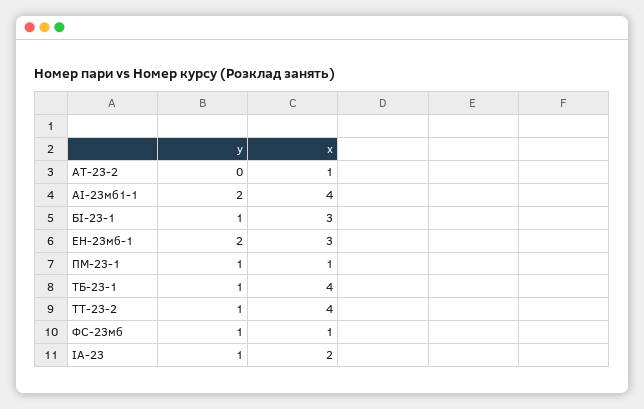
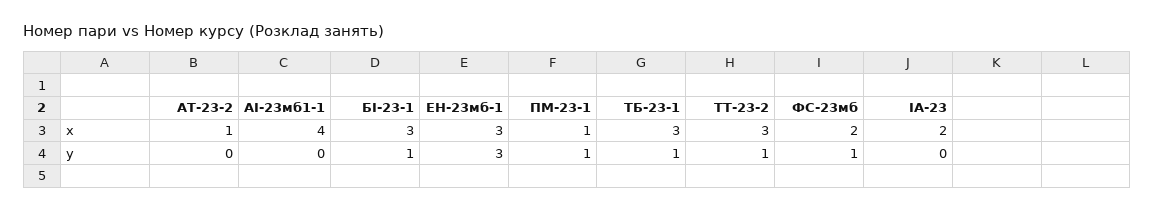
  {
    "y": {
      "АТ-23-2": 0,
-     "АІ-23мб1-1": 2,
+     "АІ-23мб1-1": 0,
      "БІ-23-1": 1,
-     "ЕН-23мб-1": 2,
+     "ЕН-23мб-1": 3,
      "ПМ-23-1": 1,
      "ТБ-23-1": 1,
      "ТТ-23-2": 1,
      "ФС-23мб": 1,
-     "ІА-23": 1
+     "ІА-23": 0
    },
    "x": {
      "АТ-23-2": 1,
      "АІ-23мб1-1": 4,
      "БІ-23-1": 3,
      "ЕН-23мб-1": 3,
      "ПМ-23-1": 1,
-     "ТБ-23-1": 4,
+     "ТБ-23-1": 3,
-     "ТТ-23-2": 4,
+     "ТТ-23-2": 3,
-     "ФС-23мб": 1,
+     "ФС-23мб": 2,
      "ІА-23": 2
    }
  }

